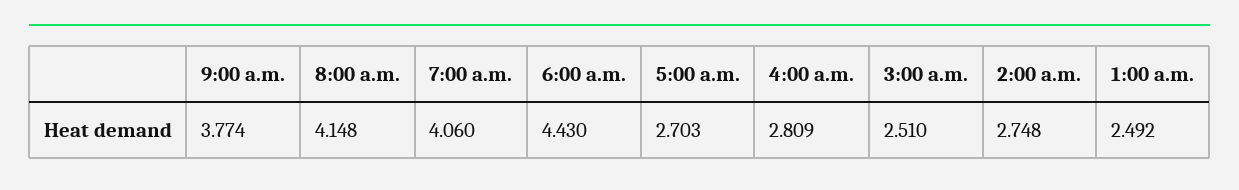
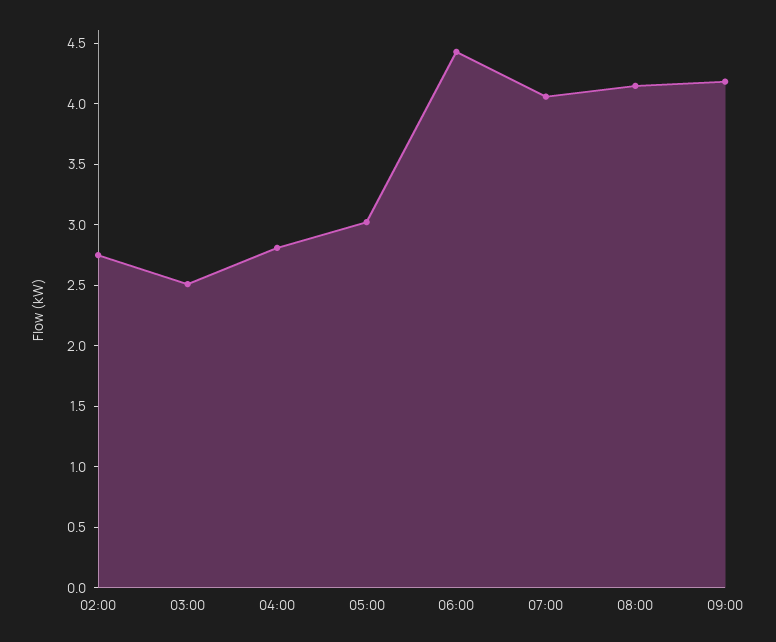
  {
-   "9:00 a.m.": 3.774,
+   "9:00 a.m.": 4.2,
    "8:00 a.m.": 4.148,
    "7:00 a.m.": 4.06,
    "6:00 a.m.": 4.43,
-   "5:00 a.m.": 2.703,
+   "5:00 a.m.": 3,
    "4:00 a.m.": 2.809,
    "3:00 a.m.": 2.51,
-   "2:00 a.m.": 2.748,
+   "2:00 a.m.": 2.748
-   "1:00 a.m.": 2.492
  }

